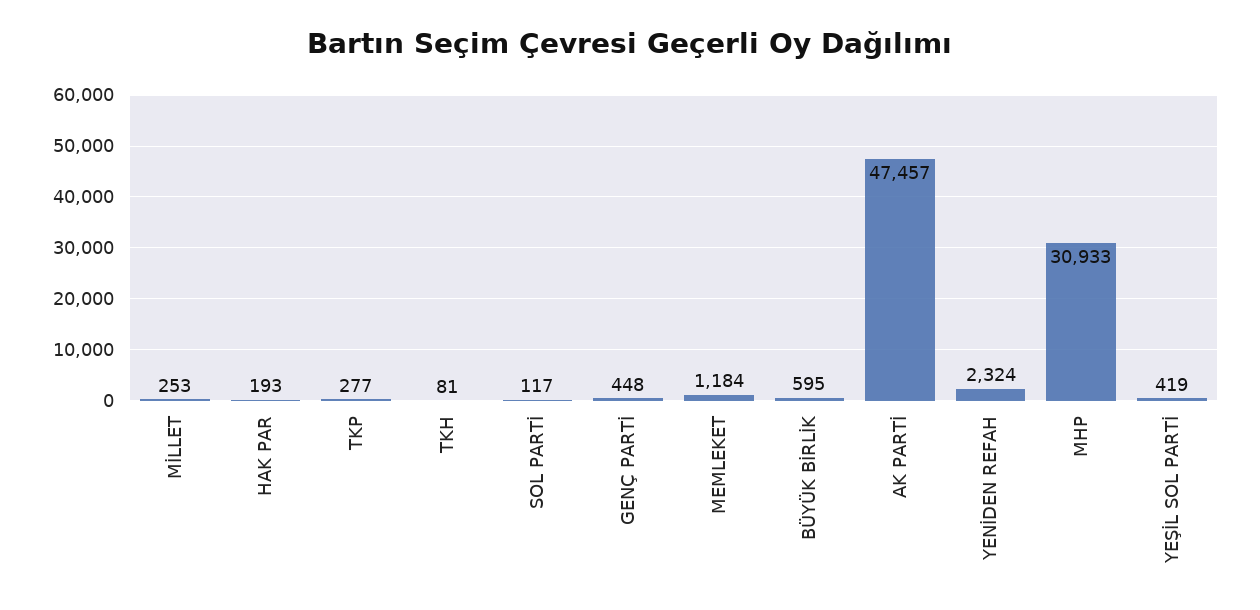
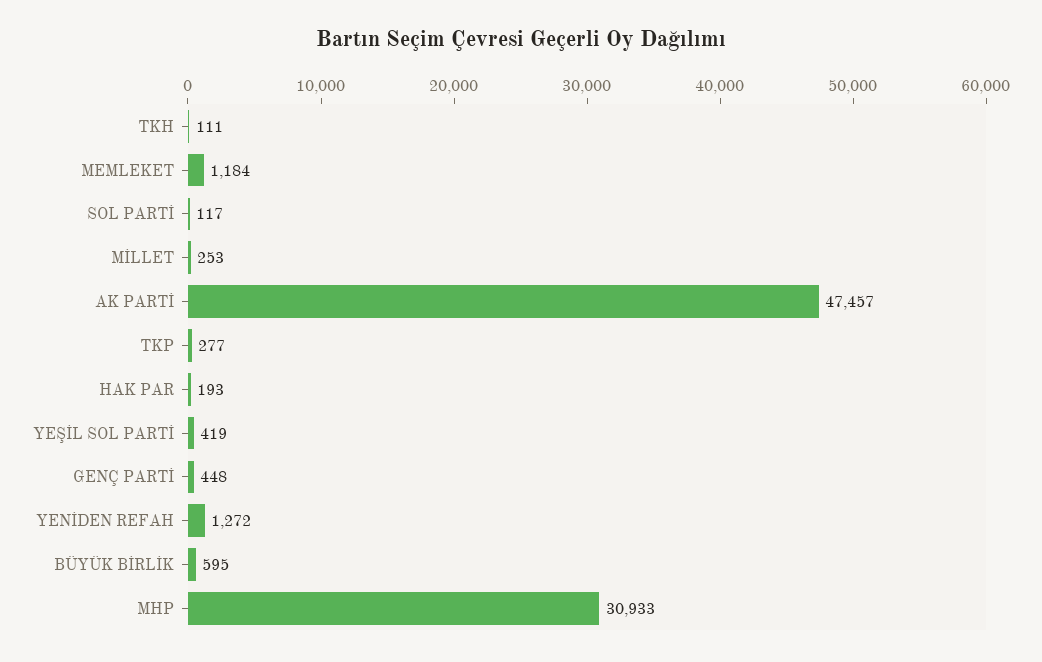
  {
    "MİLLET": 253,
    "HAK PAR": 193,
    "TKP": 277,
-   "TKH": 81,
+   "TKH": 111,
    "SOL PARTİ": 117,
    "GENÇ PARTİ": 448,
    "MEMLEKET": 1184,
    "BÜYÜK BİRLİK": 595,
    "AK PARTİ": 47457,
-   "YENİDEN REFAH": 2324,
+   "YENİDEN REFAH": 1272,
    "MHP": 30933,
    "YEŞİL SOL PARTİ": 419
  }

